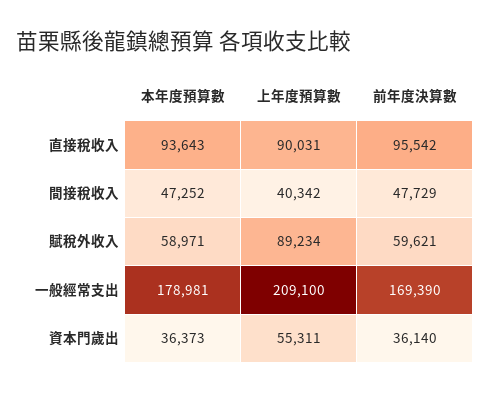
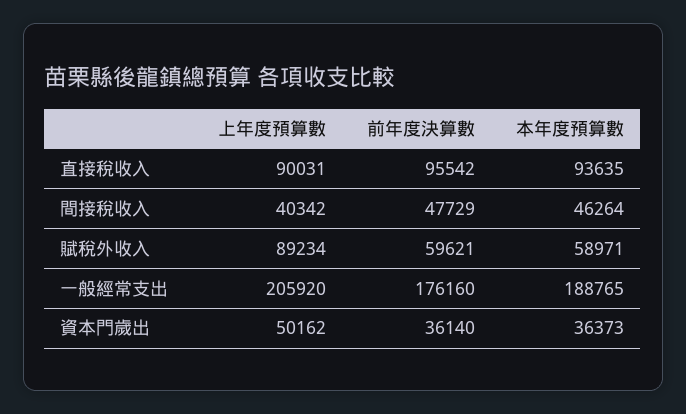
  {
    "本年度預算數": {
-     "直接稅收入": 93643,
+     "直接稅收入": 93635,
-     "間接稅收入": 47252,
+     "間接稅收入": 46264,
      "賦稅外收入": 58971,
-     "一般經常支出": 178981,
+     "一般經常支出": 188765,
      "資本門歲出": 36373
    },
    "上年度預算數": {
      "直接稅收入": 90031,
      "間接稅收入": 40342,
      "賦稅外收入": 89234,
-     "一般經常支出": 209100,
+     "一般經常支出": 205920,
-     "資本門歲出": 55311
+     "資本門歲出": 50162
    },
    "前年度決算數": {
      "直接稅收入": 95542,
      "間接稅收入": 47729,
      "賦稅外收入": 59621,
-     "一般經常支出": 169390,
+     "一般經常支出": 176160,
      "資本門歲出": 36140
    }
  }

